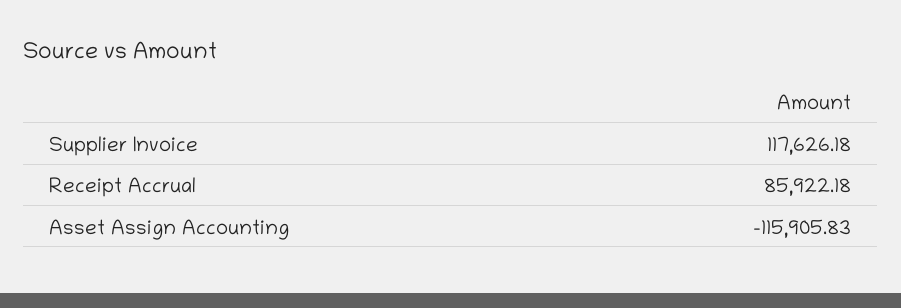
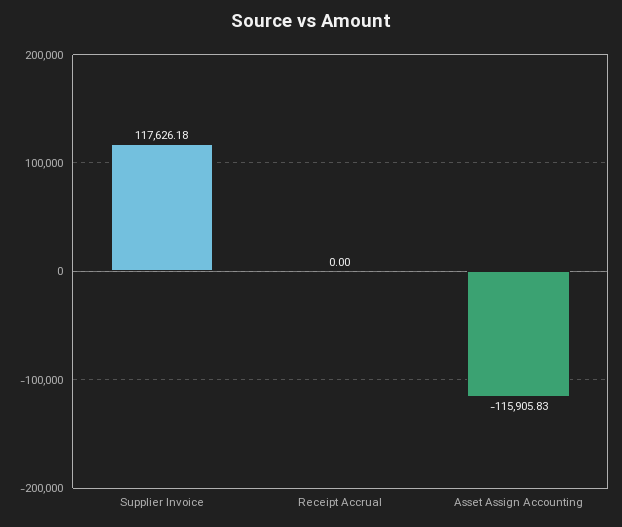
  {
    "Supplier Invoice": 117626.18,
-   "Receipt Accrual": 85922.18,
+   "Receipt Accrual": 0,
    "Asset Assign Accounting": -115905.83
  }

